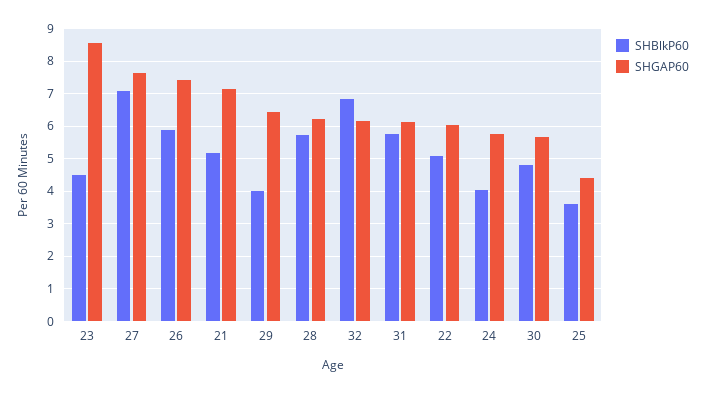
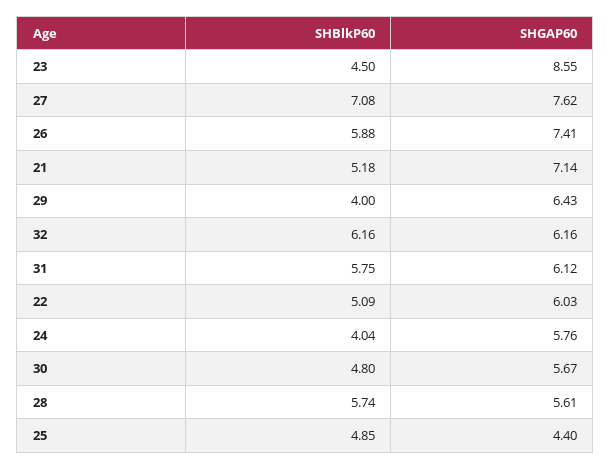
  {
    "SHBlkP60": {
      "23": 4.5,
      "27": 7.08,
      "26": 5.88,
      "21": 5.18,
      "29": 4,
      "28": 5.74,
-     "32": 6.8,
+     "32": 6.16,
      "31": 5.75,
      "22": 5.09,
      "24": 4.04,
      "30": 4.8,
-     "25": 3.6
+     "25": 4.85
    },
    "SHGAP60": {
      "23": 8.55,
      "27": 7.62,
      "26": 7.41,
      "21": 7.14,
      "29": 6.43,
-     "28": 6.2,
+     "28": 5.61,
      "32": 6.16,
      "31": 6.12,
      "22": 6.03,
      "24": 5.76,
      "30": 5.67,
      "25": 4.4
    }
  }

